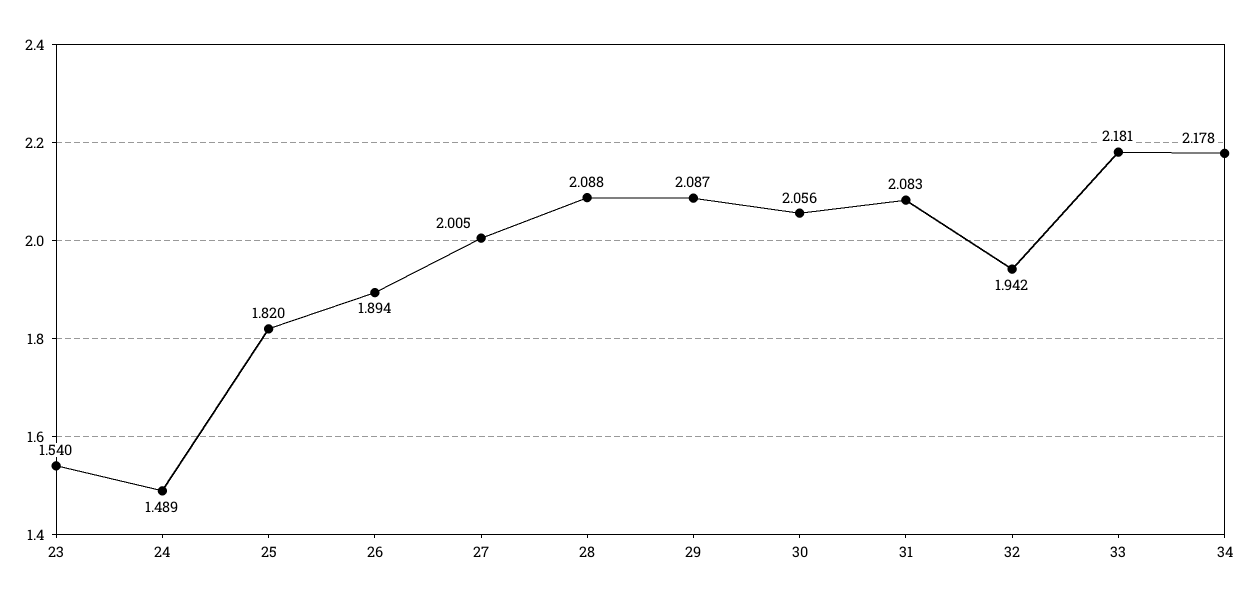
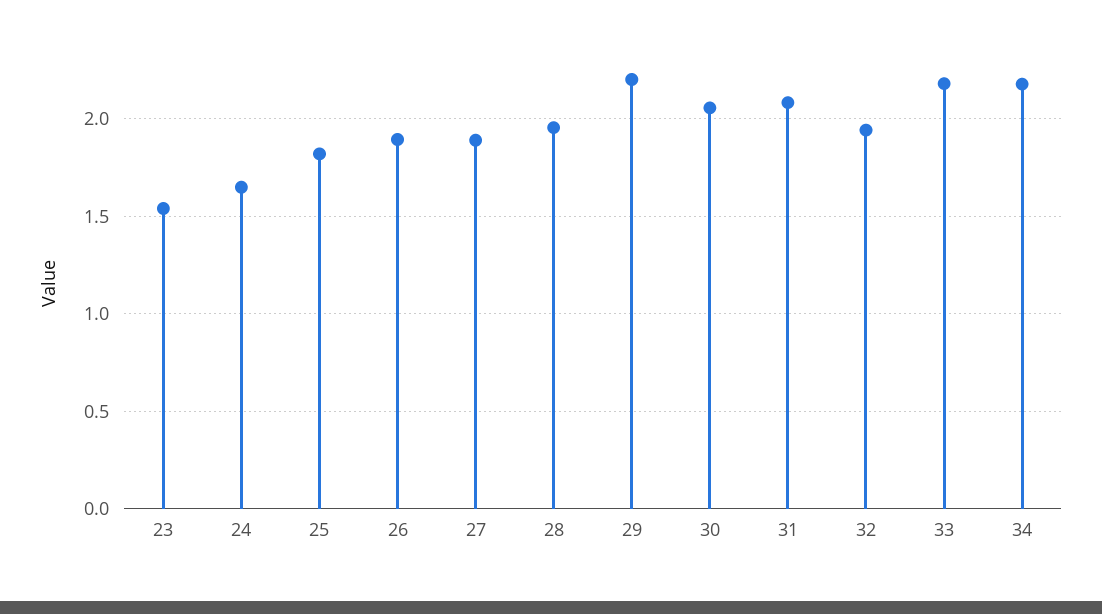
  {
    "23": 1.54,
-   "24": 1.489,
+   "24": 1.65,
    "25": 1.82,
    "26": 1.894,
-   "27": 2.005,
+   "27": 1.9,
-   "28": 2.088,
+   "28": 1.95,
-   "29": 2.087,
+   "29": 2.2,
    "30": 2.056,
    "31": 2.083,
    "32": 1.942,
    "33": 2.181,
    "34": 2.178
  }

